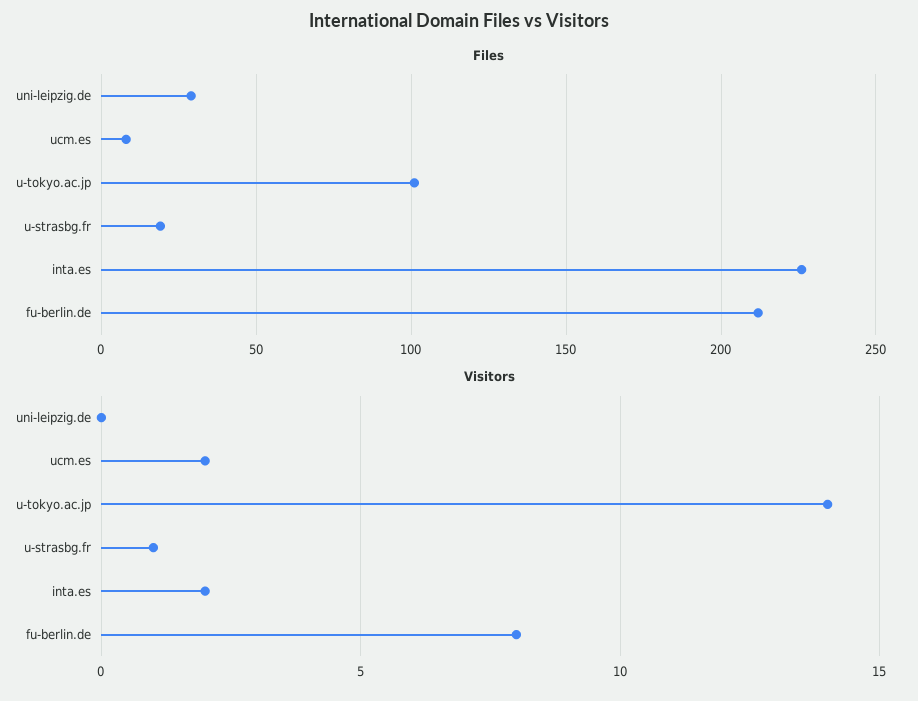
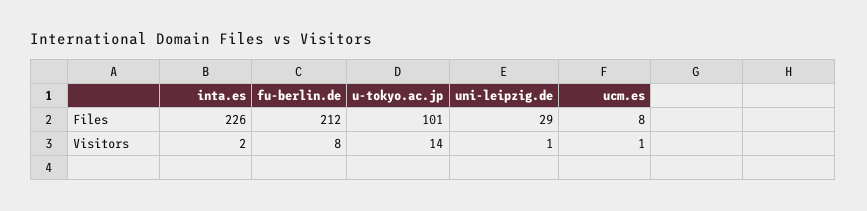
  {
    "Files": {
      "uni-leipzig.de": 29,
      "ucm.es": 8,
      "u-tokyo.ac.jp": 101,
-     "u-strasbg.fr": 20,
      "inta.es": 226,
      "fu-berlin.de": 212
    },
    "Visitors": {
-     "uni-leipzig.de": 0,
+     "uni-leipzig.de": 1,
-     "ucm.es": 2,
+     "ucm.es": 1,
      "u-tokyo.ac.jp": 14,
-     "u-strasbg.fr": 1,
      "inta.es": 2,
      "fu-berlin.de": 8
    }
  }

